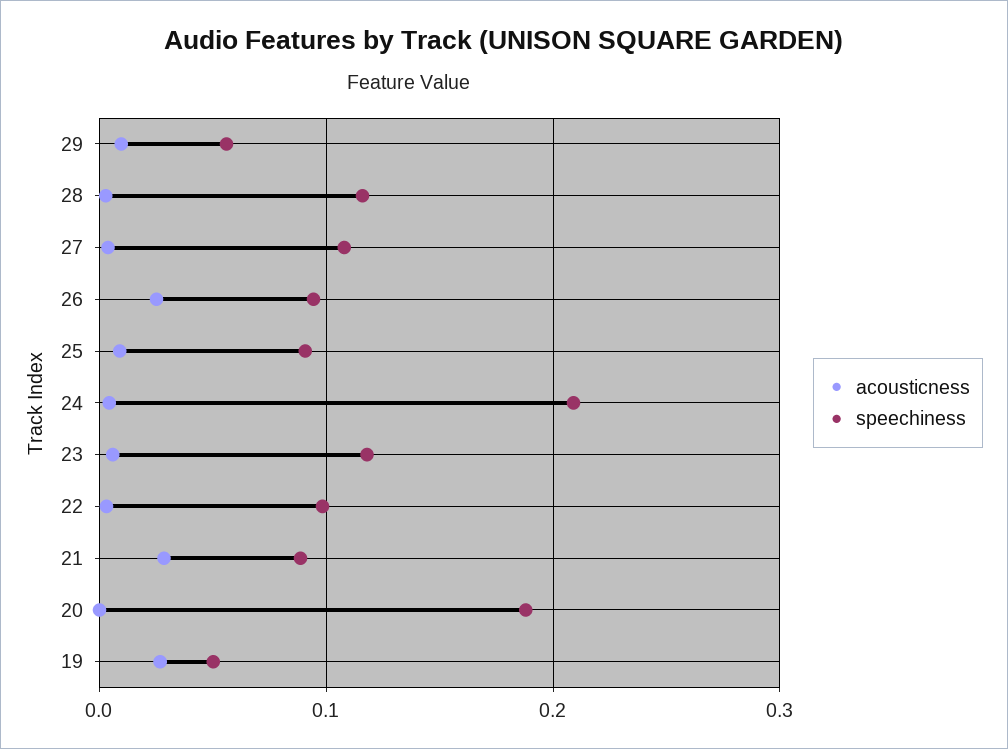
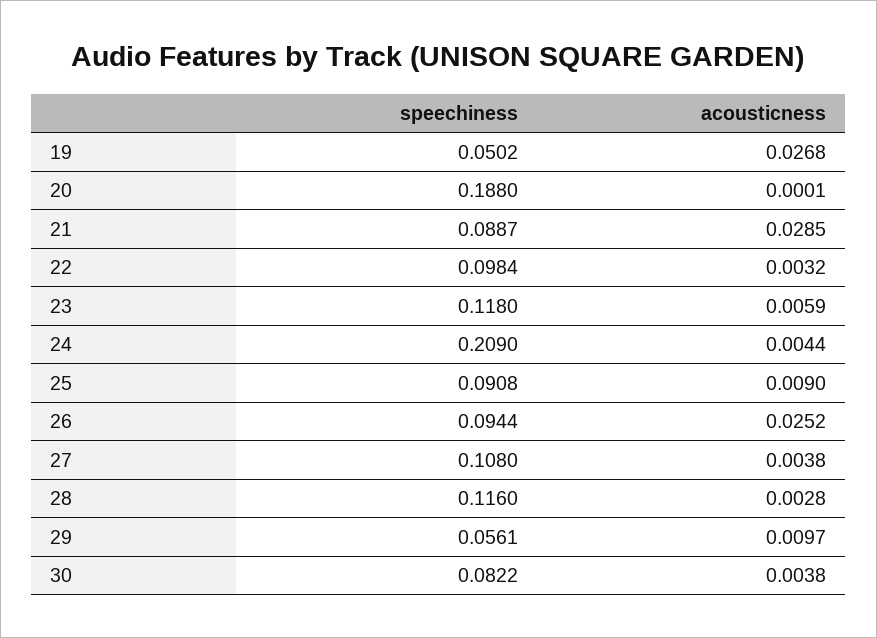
  {
    "acousticness": {
      "29": 0.0097,
      "28": 0.0028,
      "27": 0.0038,
      "26": 0.0252,
      "25": 0.009,
      "24": 0.0044,
      "23": 0.0059,
      "22": 0.0032,
      "21": 0.0285,
      "20": 0.0001,
-     "19": 0.0268
+     "19": 0.0268,
+     "30": 0.0038
    },
    "speechiness": {
      "29": 0.0561,
      "28": 0.116,
      "27": 0.108,
      "26": 0.0944,
      "25": 0.0908,
      "24": 0.209,
      "23": 0.118,
      "22": 0.0984,
      "21": 0.0887,
      "20": 0.188,
-     "19": 0.0502
+     "19": 0.0502,
+     "30": 0.0822
    }
  }

